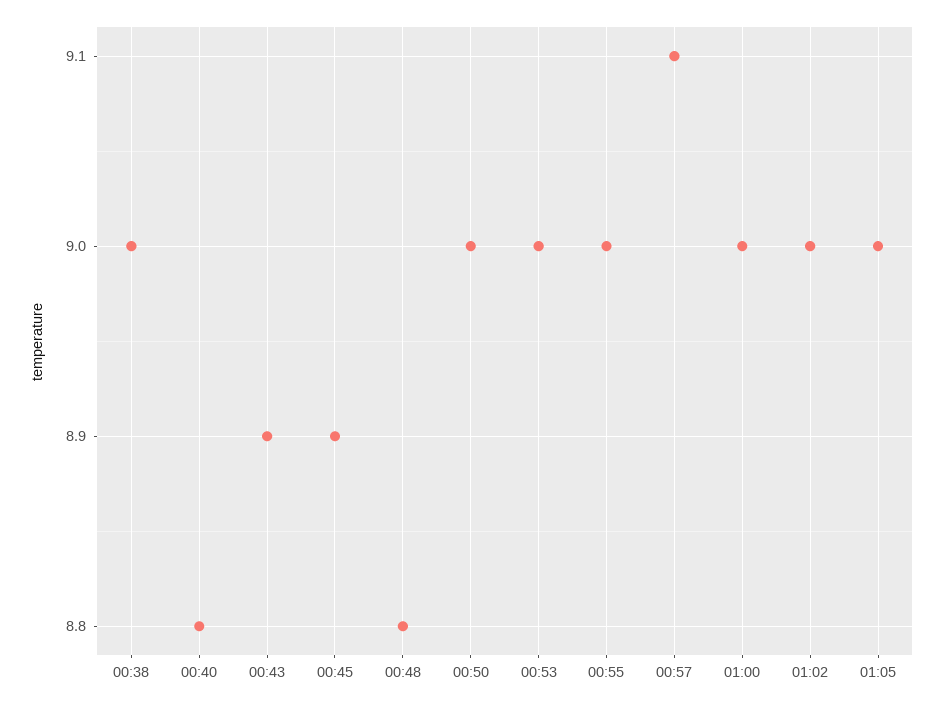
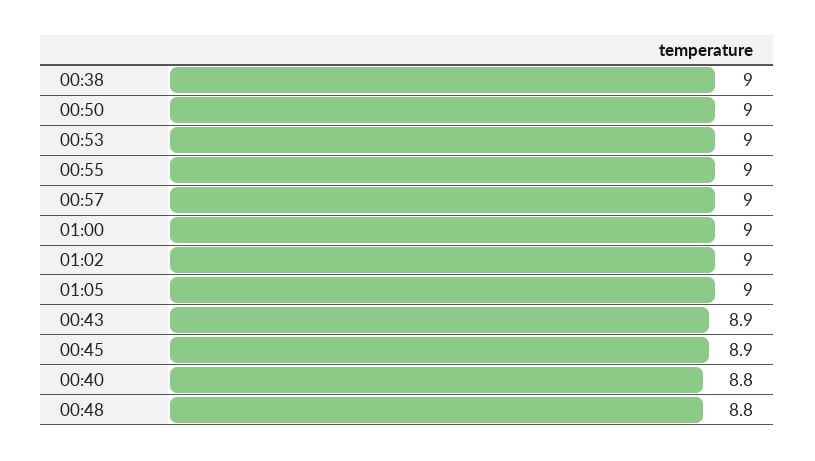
  {
    "00:38": 9,
    "00:40": 8.8,
    "00:43": 8.9,
    "00:45": 8.9,
    "00:48": 8.8,
    "00:50": 9,
    "00:53": 9,
    "00:55": 9,
-   "00:57": 9.1,
+   "00:57": 9,
    "01:00": 9,
    "01:02": 9,
    "01:05": 9
  }

